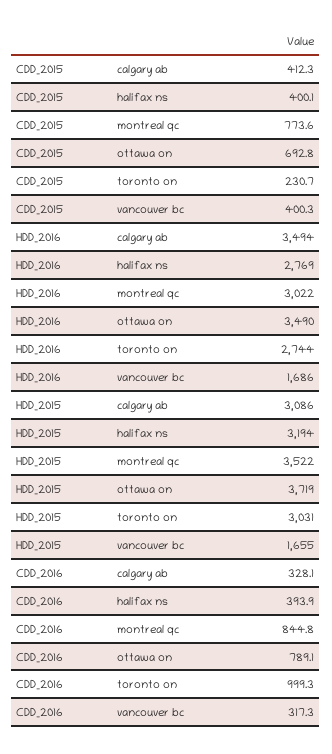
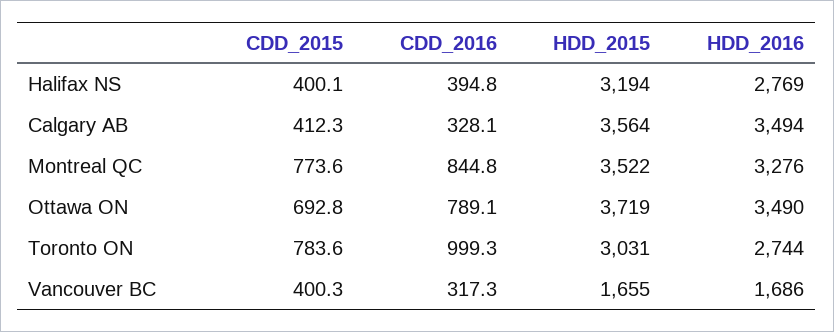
  {
    "CDD_2015": {
      "calgary ab": 412.3,
      "halifax ns": 400.1,
      "montreal qc": 773.6,
      "ottawa on": 692.8,
-     "toronto on": 230.7,
+     "toronto on": 783.6,
      "vancouver bc": 400.3
    },
    "HDD_2016": {
      "calgary ab": 3494,
      "halifax ns": 2769,
-     "montreal qc": 3022,
+     "montreal qc": 3276,
      "ottawa on": 3490,
      "toronto on": 2744,
      "vancouver bc": 1686
    },
    "HDD_2015": {
-     "calgary ab": 3086,
+     "calgary ab": 3564,
      "halifax ns": 3194,
      "montreal qc": 3522,
      "ottawa on": 3719,
      "toronto on": 3031,
      "vancouver bc": 1655
    },
    "CDD_2016": {
      "calgary ab": 328.1,
-     "halifax ns": 393.9,
+     "halifax ns": 394.8,
      "montreal qc": 844.8,
      "ottawa on": 789.1,
      "toronto on": 999.3,
      "vancouver bc": 317.3
    }
  }

